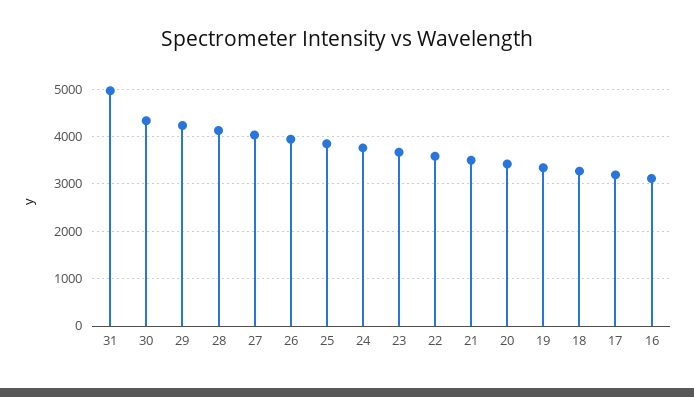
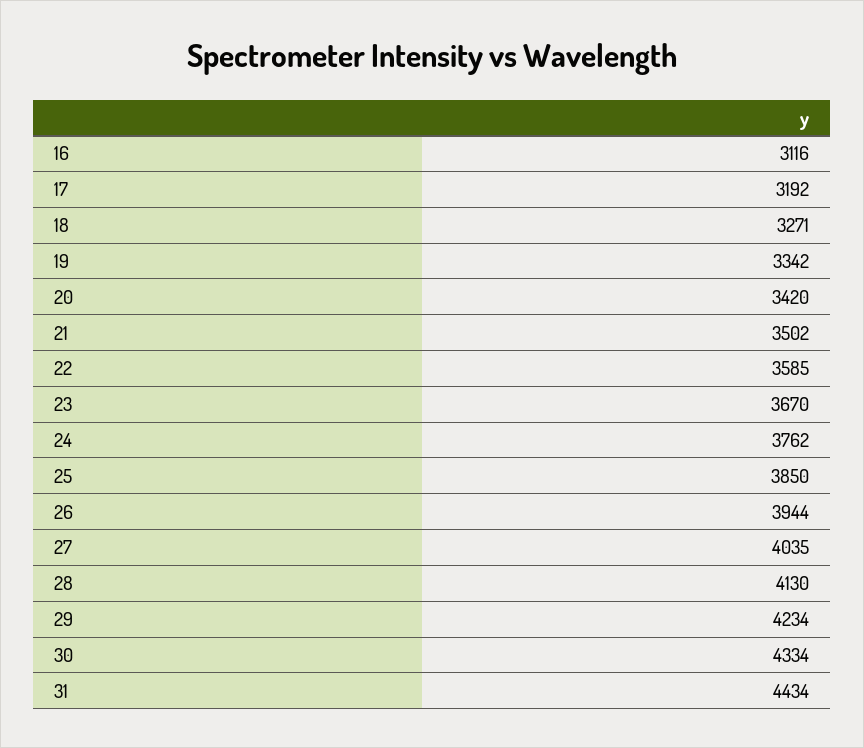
  {
-   "31": 5000,
+   "31": 4434,
    "30": 4334,
    "29": 4234,
    "28": 4130,
    "27": 4035,
    "26": 3944,
    "25": 3850,
    "24": 3762,
    "23": 3670,
    "22": 3585,
    "21": 3502,
    "20": 3420,
    "19": 3342,
    "18": 3271,
    "17": 3192,
    "16": 3116
  }

